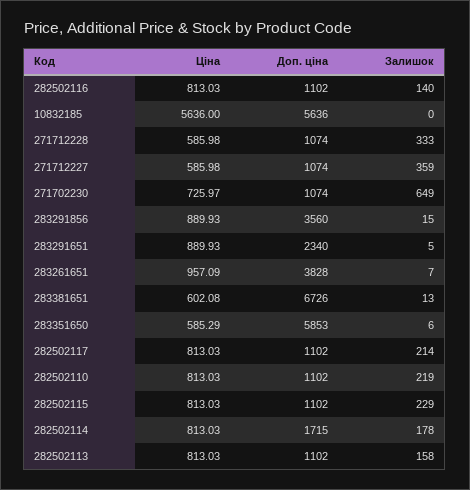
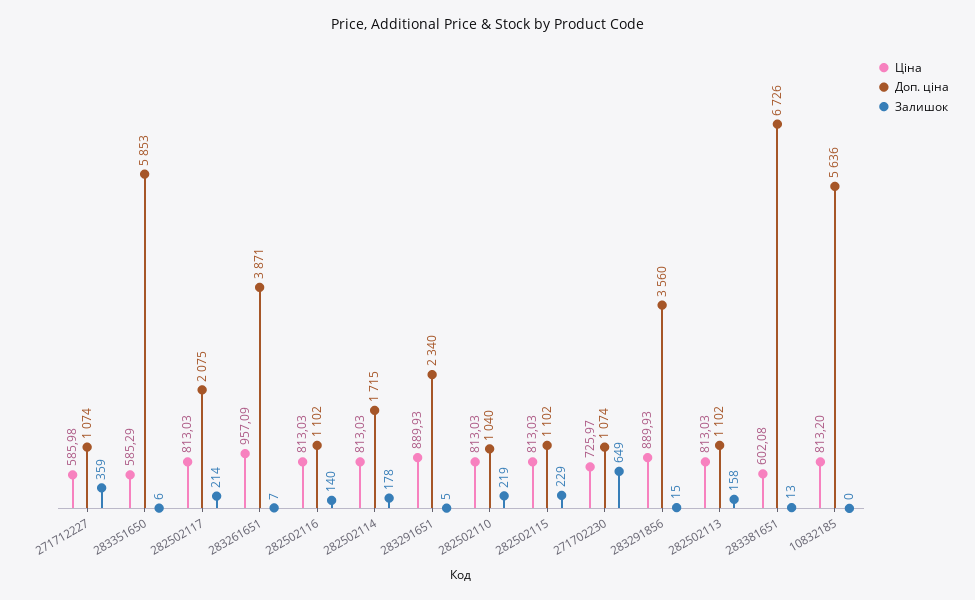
  {
    "Ціна": {
      "282502116": 813.03,
-     "10832185": 5636,
+     "10832185": 813.2,
-     "271712228": 585.98,
      "271712227": 585.98,
      "271702230": 725.97,
      "283291856": 889.93,
      "283291651": 889.93,
      "283261651": 957.09,
      "283381651": 602.08,
      "283351650": 585.29,
      "282502117": 813.03,
      "282502110": 813.03,
      "282502115": 813.03,
      "282502114": 813.03,
      "282502113": 813.03
    },
    "Доп. ціна": {
      "282502116": 1102,
      "10832185": 5636,
-     "271712228": 1074,
      "271712227": 1074,
      "271702230": 1074,
      "283291856": 3560,
      "283291651": 2340,
-     "283261651": 3828,
+     "283261651": 3871,
      "283381651": 6726,
      "283351650": 5853,
-     "282502117": 1102,
+     "282502117": 2075,
-     "282502110": 1102,
+     "282502110": 1040,
      "282502115": 1102,
      "282502114": 1715,
      "282502113": 1102
    },
    "Залишок": {
      "282502116": 140,
      "10832185": 0,
-     "271712228": 333,
      "271712227": 359,
      "271702230": 649,
      "283291856": 15,
      "283291651": 5,
      "283261651": 7,
      "283381651": 13,
      "283351650": 6,
      "282502117": 214,
      "282502110": 219,
      "282502115": 229,
      "282502114": 178,
      "282502113": 158
    }
  }

